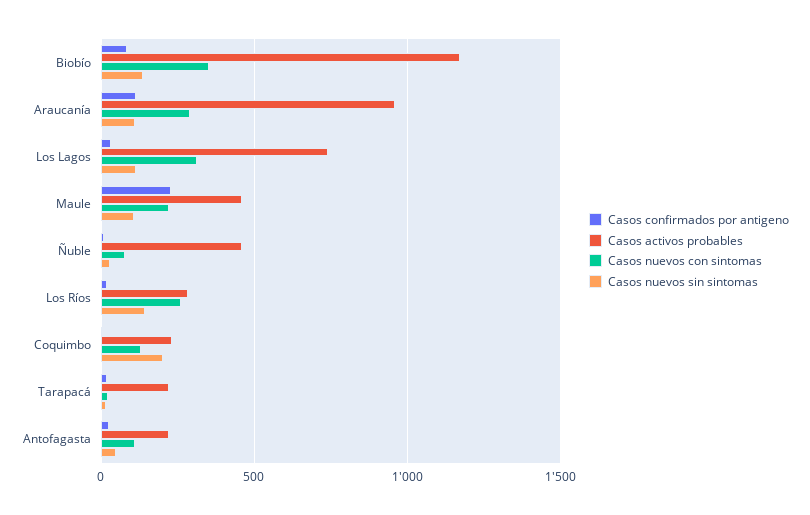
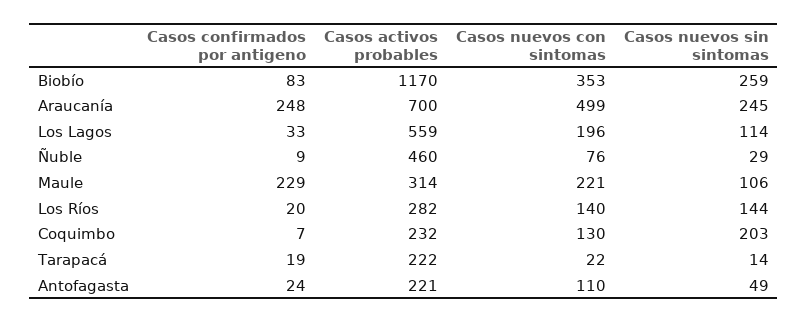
  {
    "Casos confirmados por antigeno": {
      "Biobío": 83,
-     "Araucanía": 100,
+     "Araucanía": 248,
      "Los Lagos": 33,
      "Maule": 229,
      "Ñuble": 9,
      "Los Ríos": 20,
      "Coquimbo": 7,
      "Tarapacá": 19,
      "Antofagasta": 24
    },
    "Casos activos probables": {
      "Biobío": 1170,
-     "Araucanía": 950,
+     "Araucanía": 700,
-     "Los Lagos": 750,
+     "Los Lagos": 559,
-     "Maule": 450,
+     "Maule": 314,
      "Ñuble": 460,
      "Los Ríos": 282,
      "Coquimbo": 232,
      "Tarapacá": 222,
      "Antofagasta": 221
    },
    "Casos nuevos con sintomas": {
      "Biobío": 353,
-     "Araucanía": 300,
+     "Araucanía": 499,
-     "Los Lagos": 300,
+     "Los Lagos": 196,
      "Maule": 221,
      "Ñuble": 76,
-     "Los Ríos": 250,
+     "Los Ríos": 140,
      "Coquimbo": 130,
      "Tarapacá": 22,
      "Antofagasta": 110
    },
    "Casos nuevos sin sintomas": {
-     "Biobío": 150,
+     "Biobío": 259,
-     "Araucanía": 100,
+     "Araucanía": 245,
      "Los Lagos": 114,
      "Maule": 106,
      "Ñuble": 29,
      "Los Ríos": 144,
      "Coquimbo": 203,
      "Tarapacá": 14,
      "Antofagasta": 49
    }
  }

